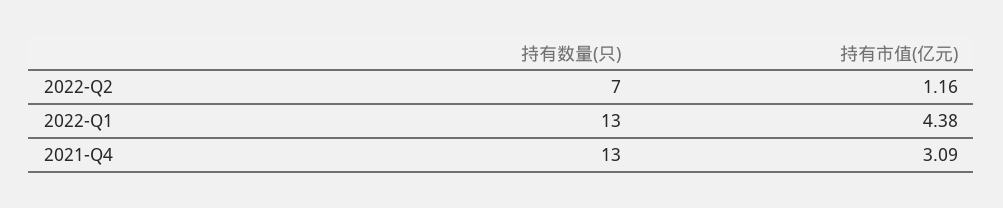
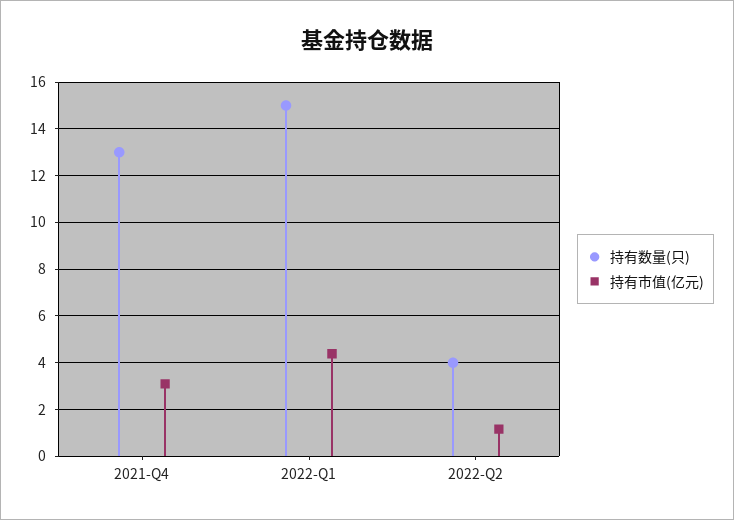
  {
    "持有数量(只)": {
-     "2022-Q2": 7,
+     "2022-Q2": 4,
-     "2022-Q1": 13,
+     "2022-Q1": 15,
      "2021-Q4": 13
    },
    "持有市值(亿元)": {
      "2022-Q2": 1.16,
      "2022-Q1": 4.38,
      "2021-Q4": 3.09
    }
  }

